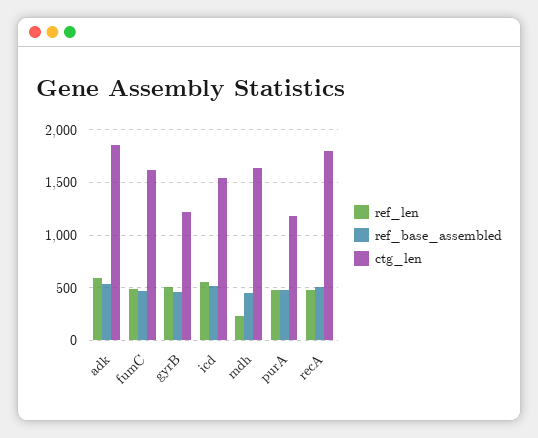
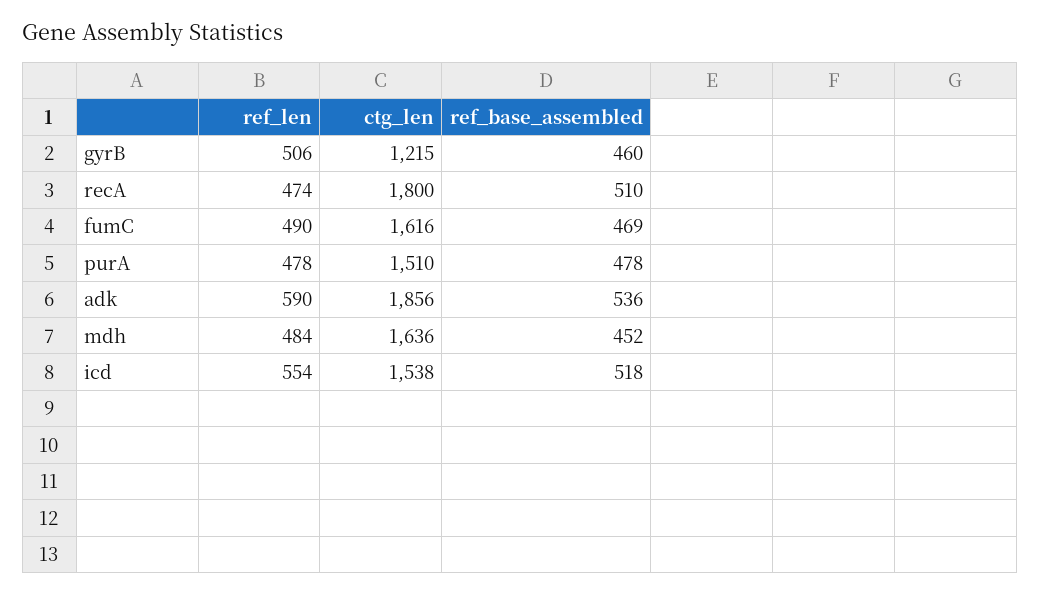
  {
    "ref_len": {
      "adk": 590,
      "fumC": 490,
      "gyrB": 506,
      "icd": 554,
-     "mdh": 200,
+     "mdh": 484,
      "purA": 478,
      "recA": 474
    },
    "ref_base_assembled": {
      "adk": 536,
      "fumC": 469,
      "gyrB": 460,
      "icd": 518,
      "mdh": 452,
      "purA": 478,
      "recA": 510
    },
    "ctg_len": {
      "adk": 1856,
      "fumC": 1616,
      "gyrB": 1215,
      "icd": 1538,
      "mdh": 1636,
-     "purA": 1200,
+     "purA": 1510,
      "recA": 1800
    }
  }

